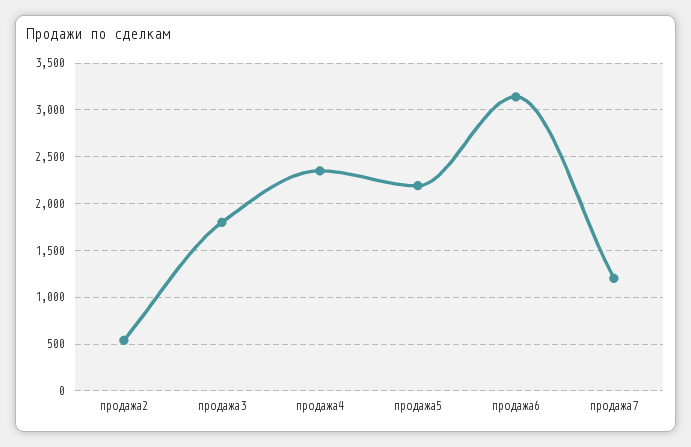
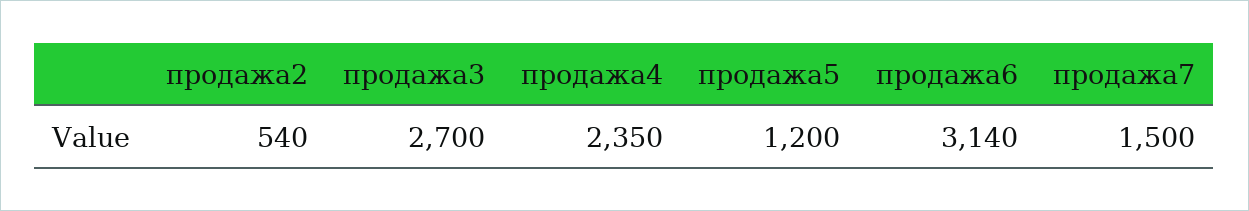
  {
    "продажа2": 540,
-   "продажа3": 1800,
+   "продажа3": 2700,
    "продажа4": 2350,
-   "продажа5": 2200,
+   "продажа5": 1200,
    "продажа6": 3140,
-   "продажа7": 1200
+   "продажа7": 1500
  }

